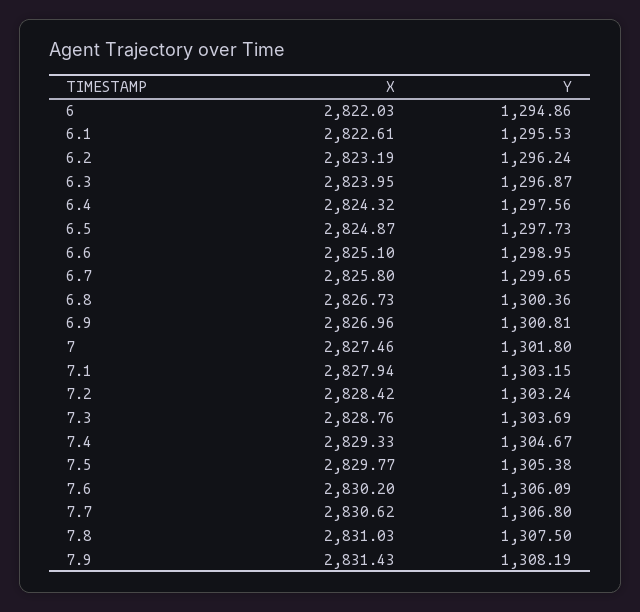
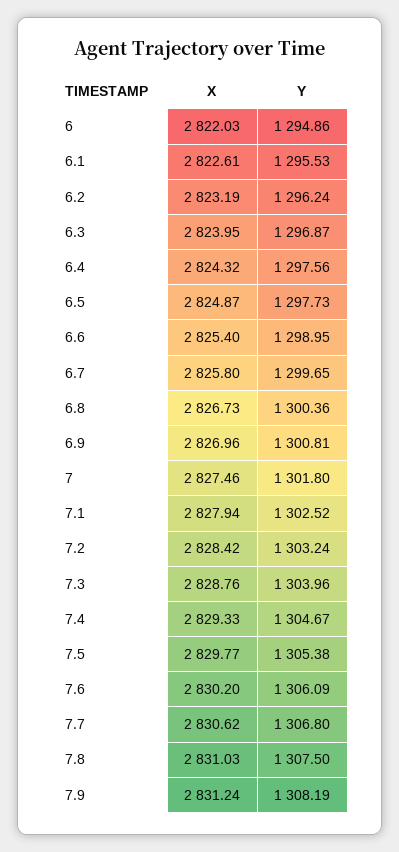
  {
    "X": {
      "6": 2822.03,
      "6.1": 2822.61,
      "6.2": 2823.19,
      "6.3": 2823.95,
      "6.4": 2824.32,
      "6.5": 2824.87,
-     "6.6": 2825.1,
+     "6.6": 2825.4,
      "6.7": 2825.8,
      "6.8": 2826.73,
      "6.9": 2826.96,
      "7": 2827.46,
      "7.1": 2827.94,
      "7.2": 2828.42,
      "7.3": 2828.76,
      "7.4": 2829.33,
      "7.5": 2829.77,
      "7.6": 2830.2,
      "7.7": 2830.62,
      "7.8": 2831.03,
-     "7.9": 2831.43
+     "7.9": 2831.24
    },
    "Y": {
      "6": 1294.86,
      "6.1": 1295.53,
      "6.2": 1296.24,
      "6.3": 1296.87,
      "6.4": 1297.56,
      "6.5": 1297.73,
      "6.6": 1298.95,
      "6.7": 1299.65,
      "6.8": 1300.36,
      "6.9": 1300.81,
      "7": 1301.8,
-     "7.1": 1303.15,
+     "7.1": 1302.52,
      "7.2": 1303.24,
-     "7.3": 1303.69,
+     "7.3": 1303.96,
      "7.4": 1304.67,
      "7.5": 1305.38,
      "7.6": 1306.09,
      "7.7": 1306.8,
      "7.8": 1307.5,
      "7.9": 1308.19
    }
  }

